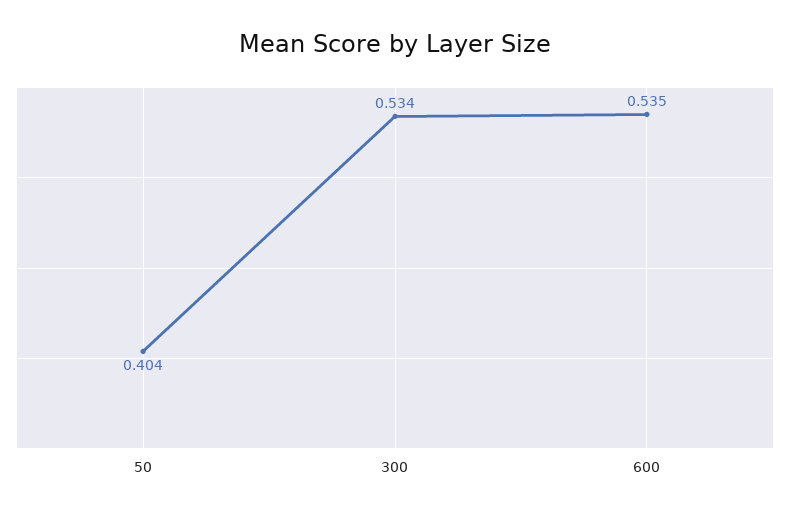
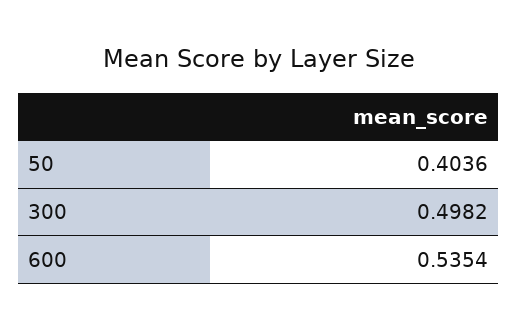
  {
    "50": 0.4036,
-   "300": 0.534,
+   "300": 0.4982,
    "600": 0.5354
  }

